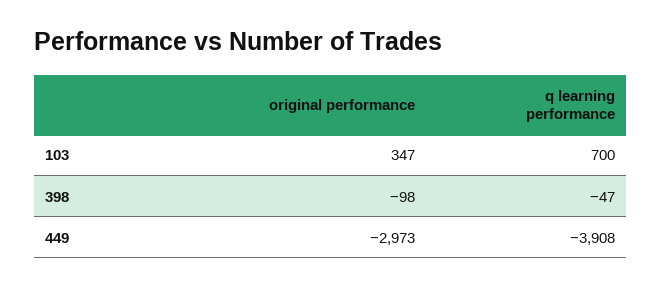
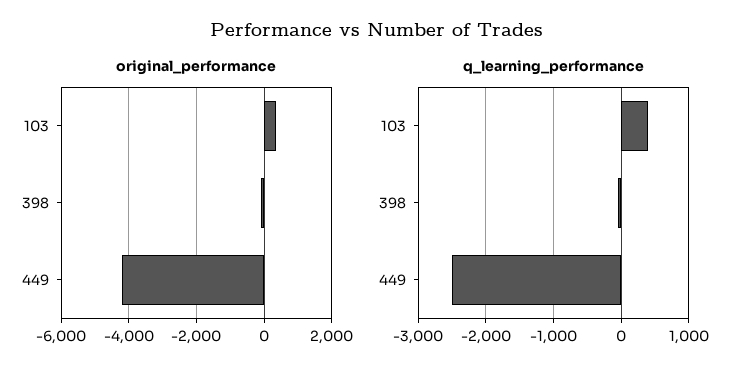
  {
    "original performance": {
      "103": 347,
      "398": -98,
-     "449": -2973
+     "449": -4200
    },
    "q learning performance": {
-     "103": 700,
+     "103": 400,
      "398": -47,
-     "449": -3908
+     "449": -2500
    }
  }

